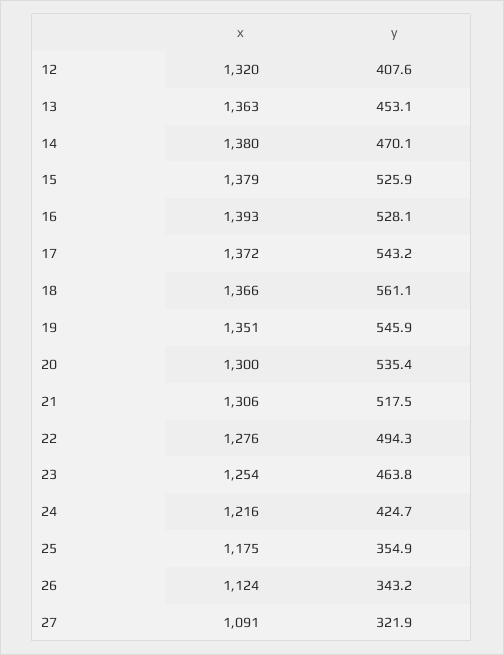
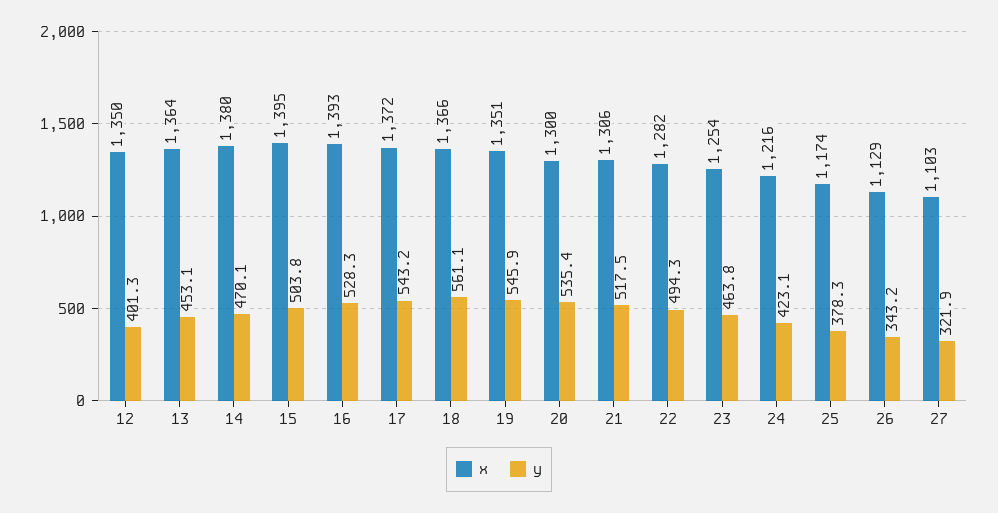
  {
    "x": {
-     "12": 1320,
+     "12": 1350,
-     "13": 1363,
+     "13": 1364,
      "14": 1380,
-     "15": 1379,
+     "15": 1395,
      "16": 1393,
      "17": 1372,
      "18": 1366,
      "19": 1351,
      "20": 1300,
      "21": 1306,
-     "22": 1276,
+     "22": 1282,
      "23": 1254,
      "24": 1216,
-     "25": 1175,
+     "25": 1174,
-     "26": 1124,
+     "26": 1129,
-     "27": 1091
+     "27": 1103
    },
    "y": {
-     "12": 407.6,
+     "12": 401.3,
      "13": 453.1,
      "14": 470.1,
-     "15": 525.9,
+     "15": 503.8,
-     "16": 528.1,
+     "16": 528.3,
      "17": 543.2,
      "18": 561.1,
      "19": 545.9,
      "20": 535.4,
      "21": 517.5,
      "22": 494.3,
      "23": 463.8,
-     "24": 424.7,
+     "24": 423.1,
-     "25": 354.9,
+     "25": 378.3,
      "26": 343.2,
      "27": 321.9
    }
  }

